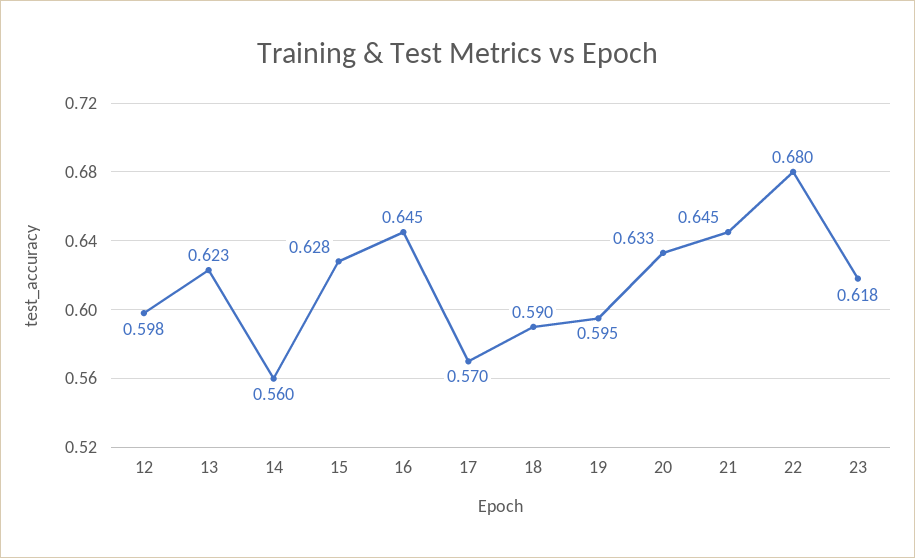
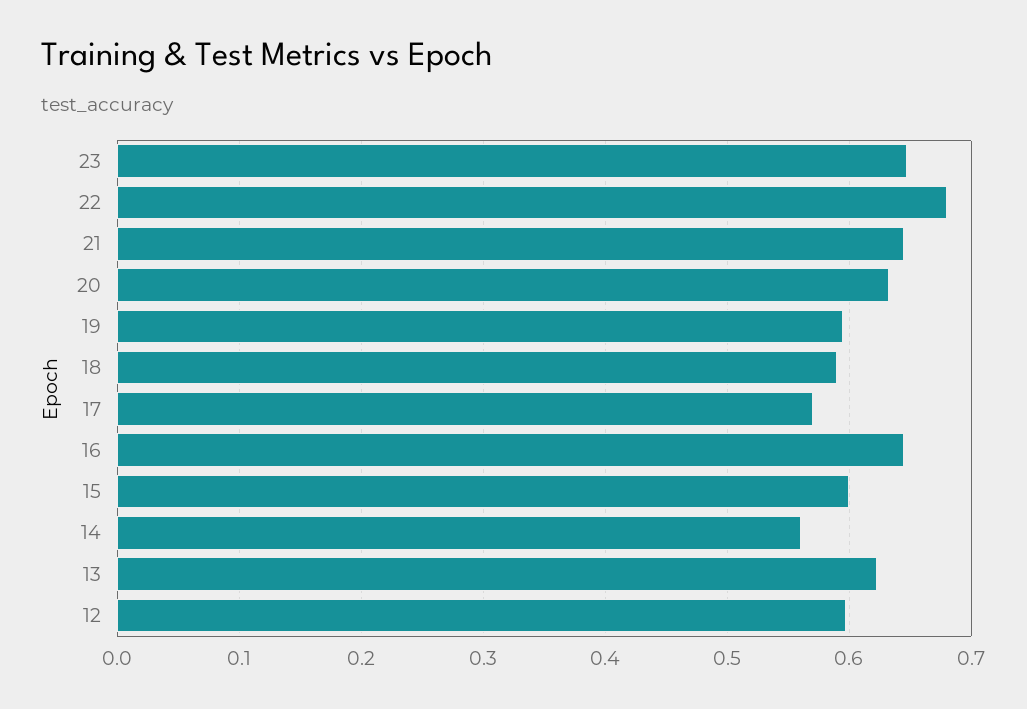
  {
    "12": 0.598,
    "13": 0.623,
    "14": 0.56,
-   "15": 0.628,
+   "15": 0.6,
    "16": 0.645,
    "17": 0.57,
    "18": 0.59,
    "19": 0.595,
    "20": 0.633,
    "21": 0.645,
    "22": 0.68,
-   "23": 0.618
+   "23": 0.65
  }

